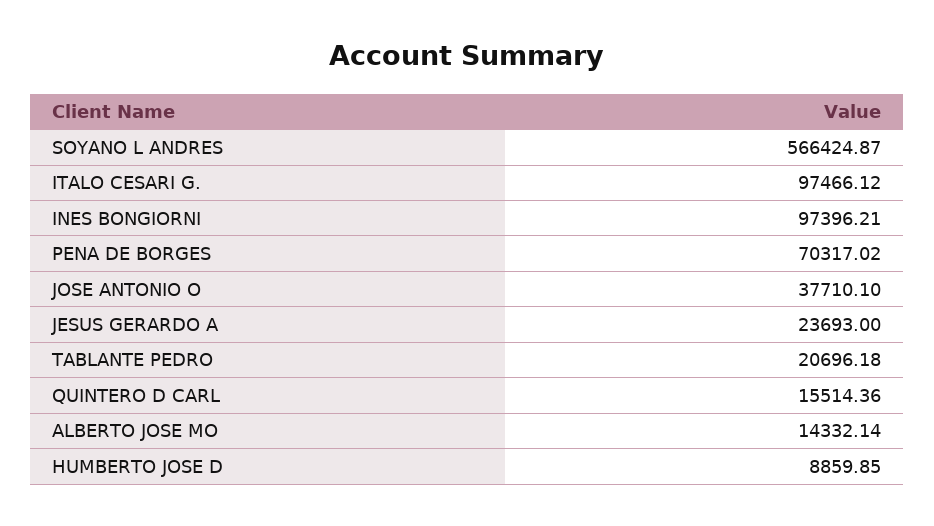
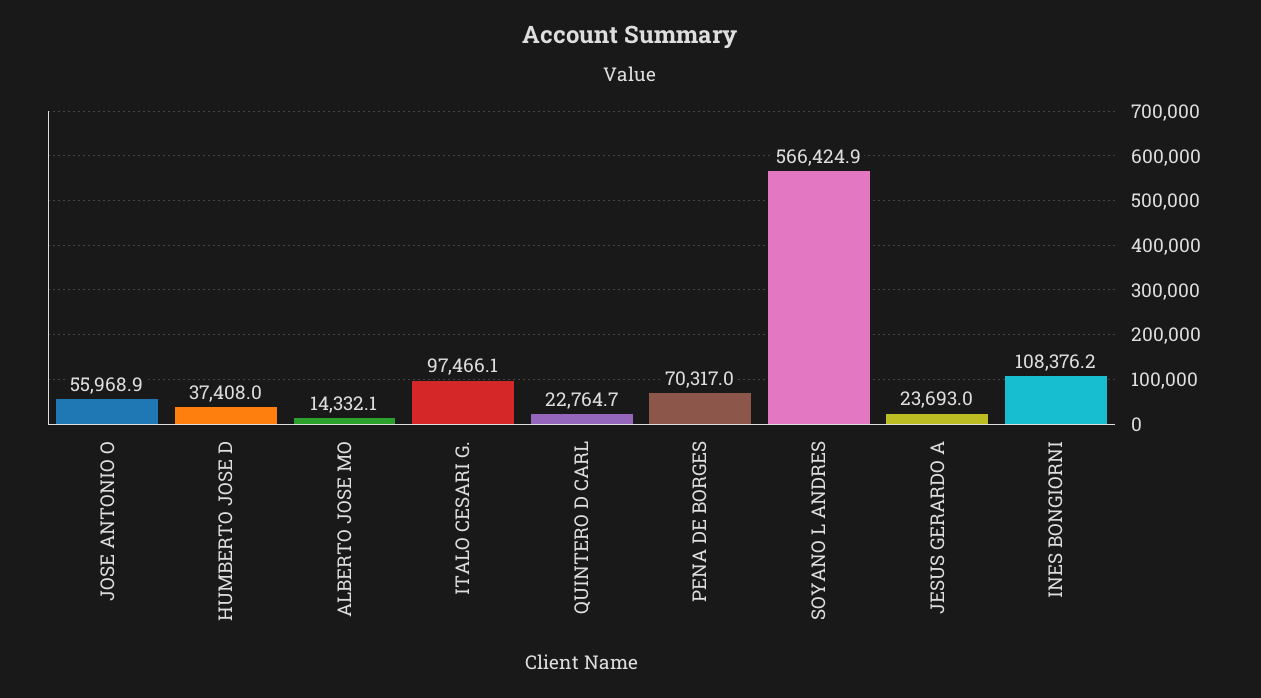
  {
    "SOYANO L ANDRES": 566424.87,
    "ITALO CESARI G.": 97466.12,
-   "INES BONGIORNI": 97396.21,
+   "INES BONGIORNI": 108376.2,
    "PENA DE BORGES": 70317.02,
-   "JOSE ANTONIO O": 37710.1,
+   "JOSE ANTONIO O": 55968.9,
    "JESUS GERARDO A": 23693,
-   "TABLANTE PEDRO": 20696.18,
-   "QUINTERO D CARL": 15514.36,
+   "QUINTERO D CARL": 22764.7,
    "ALBERTO JOSE MO": 14332.14,
-   "HUMBERTO JOSE D": 8859.85
+   "HUMBERTO JOSE D": 37408
  }

